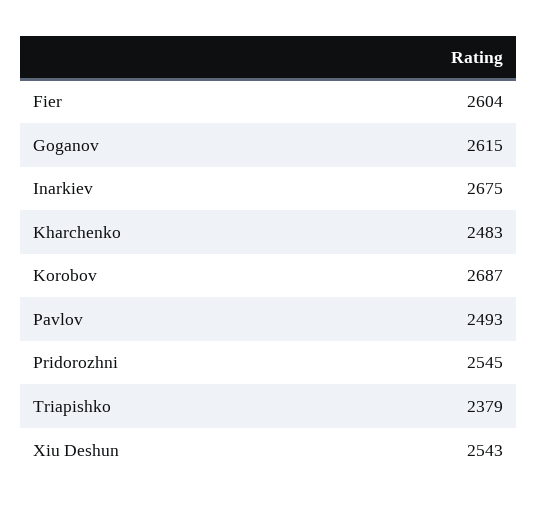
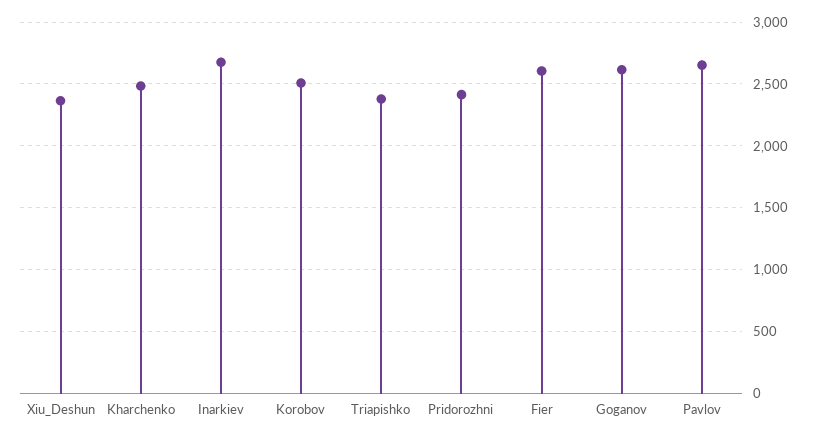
  {
    "Fier": 2604,
    "Goganov": 2615,
    "Inarkiev": 2675,
    "Kharchenko": 2483,
-   "Korobov": 2687,
+   "Korobov": 2500,
-   "Pavlov": 2493,
+   "Pavlov": 2650,
-   "Pridorozhni": 2545,
+   "Pridorozhni": 2400,
    "Triapishko": 2379,
-   "Xiu Deshun": 2543
+   "Xiu Deshun": 2350
  }

